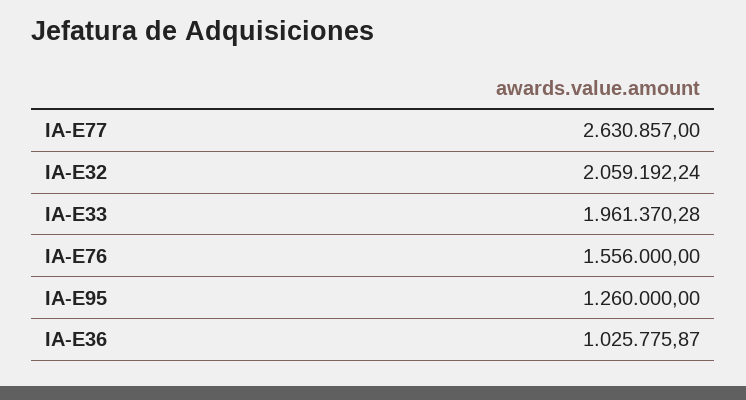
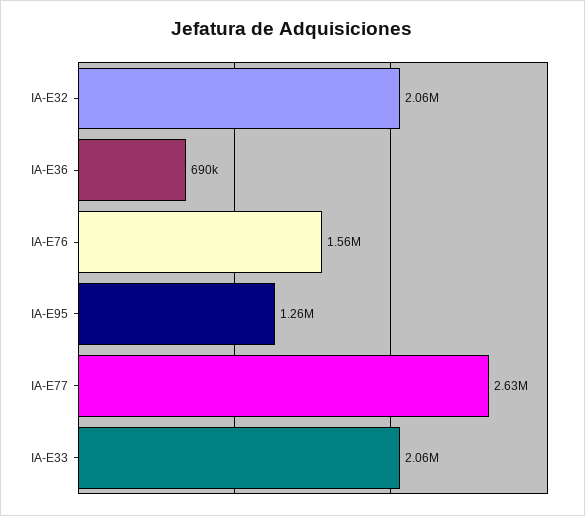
  {
    "IA-E77": 2630857,
    "IA-E32": 2059192.24,
-   "IA-E33": 1961370.28,
+   "IA-E33": 2060000,
    "IA-E76": 1556000,
    "IA-E95": 1260000,
-   "IA-E36": 1025775.87
+   "IA-E36": 690000
  }

